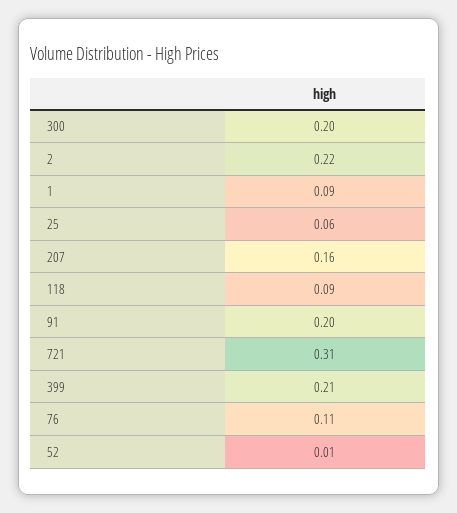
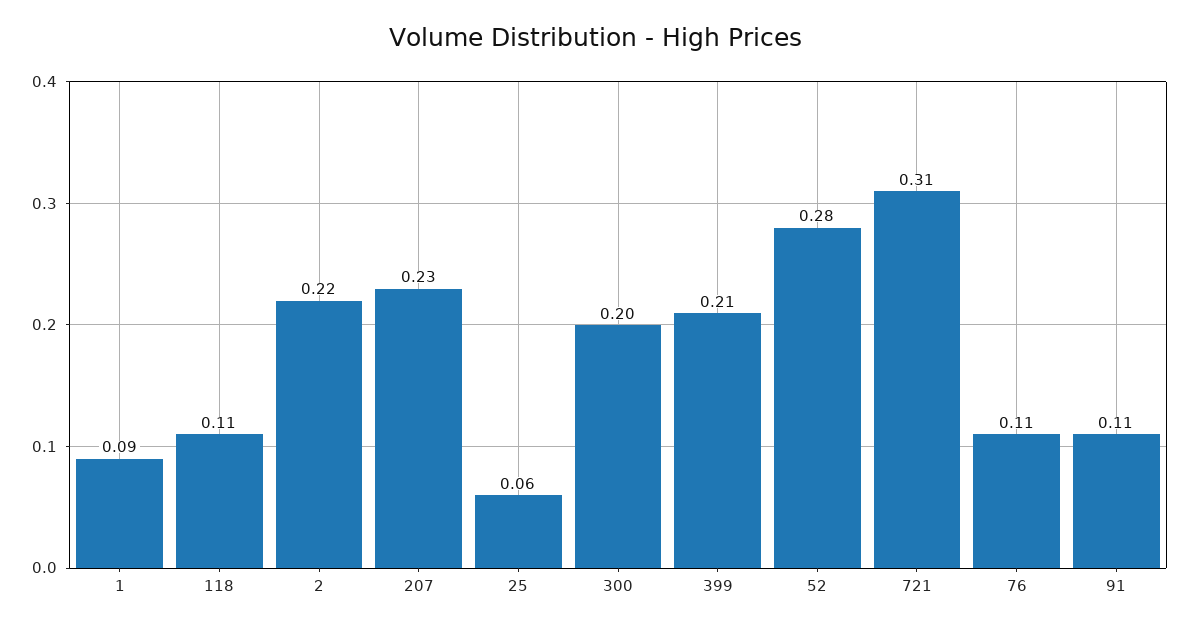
  {
    "300": 0.2,
    "2": 0.22,
    "1": 0.09,
    "25": 0.06,
-   "207": 0.16,
+   "207": 0.23,
-   "118": 0.09,
+   "118": 0.11,
-   "91": 0.2,
+   "91": 0.11,
    "721": 0.31,
    "399": 0.21,
    "76": 0.11,
-   "52": 0.01
+   "52": 0.28
  }

